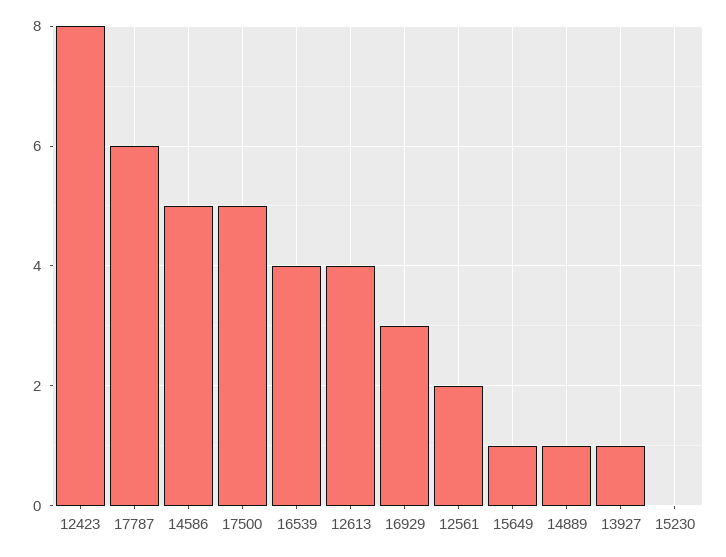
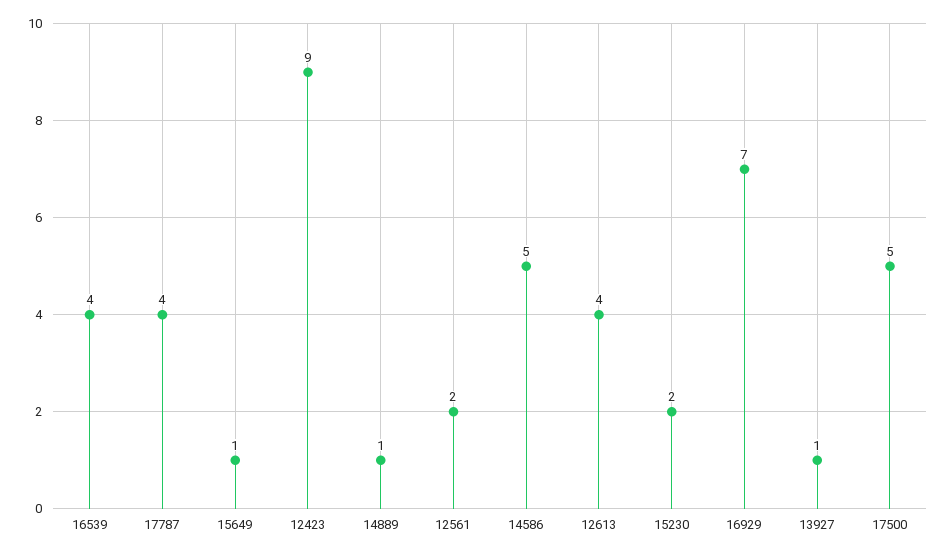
  {
-   "12423": 8,
+   "12423": 9,
-   "17787": 6,
+   "17787": 4,
    "14586": 5,
    "17500": 5,
    "16539": 4,
    "12613": 4,
-   "16929": 3,
+   "16929": 7,
    "12561": 2,
    "15649": 1,
    "14889": 1,
    "13927": 1,
-   "15230": 0
+   "15230": 2
  }

